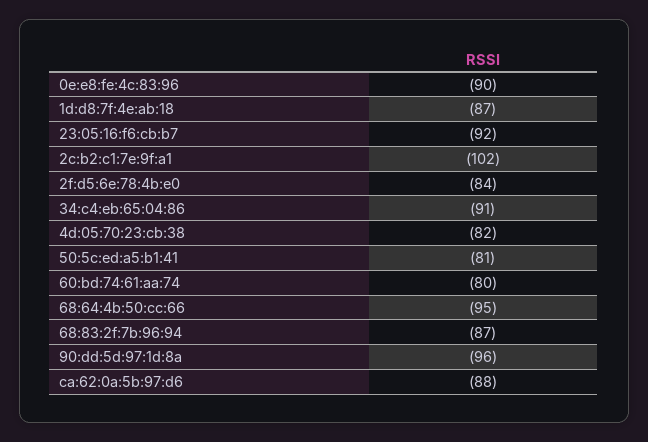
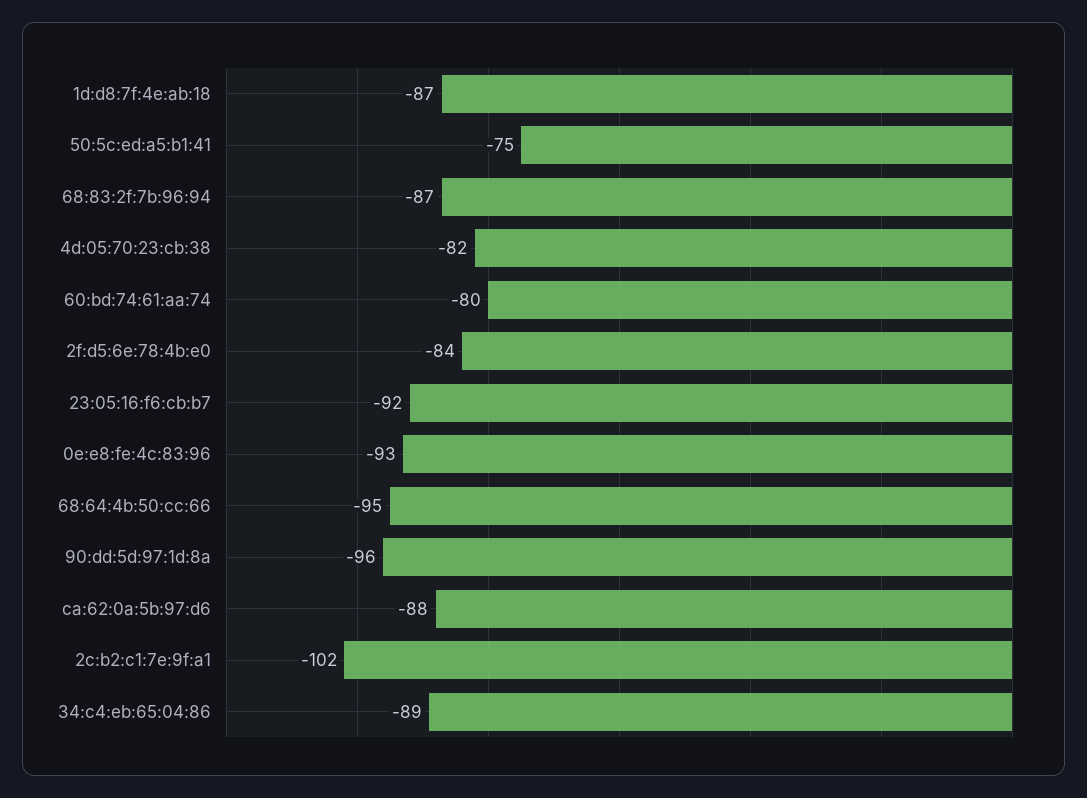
  {
-   "0e:e8:fe:4c:83:96": -90,
+   "0e:e8:fe:4c:83:96": -93,
    "1d:d8:7f:4e:ab:18": -87,
    "23:05:16:f6:cb:b7": -92,
    "2c:b2:c1:7e:9f:a1": -102,
    "2f:d5:6e:78:4b:e0": -84,
-   "34:c4:eb:65:04:86": -91,
+   "34:c4:eb:65:04:86": -89,
    "4d:05:70:23:cb:38": -82,
-   "50:5c:ed:a5:b1:41": -81,
+   "50:5c:ed:a5:b1:41": -75,
    "60:bd:74:61:aa:74": -80,
    "68:64:4b:50:cc:66": -95,
    "68:83:2f:7b:96:94": -87,
    "90:dd:5d:97:1d:8a": -96,
    "ca:62:0a:5b:97:d6": -88
  }

